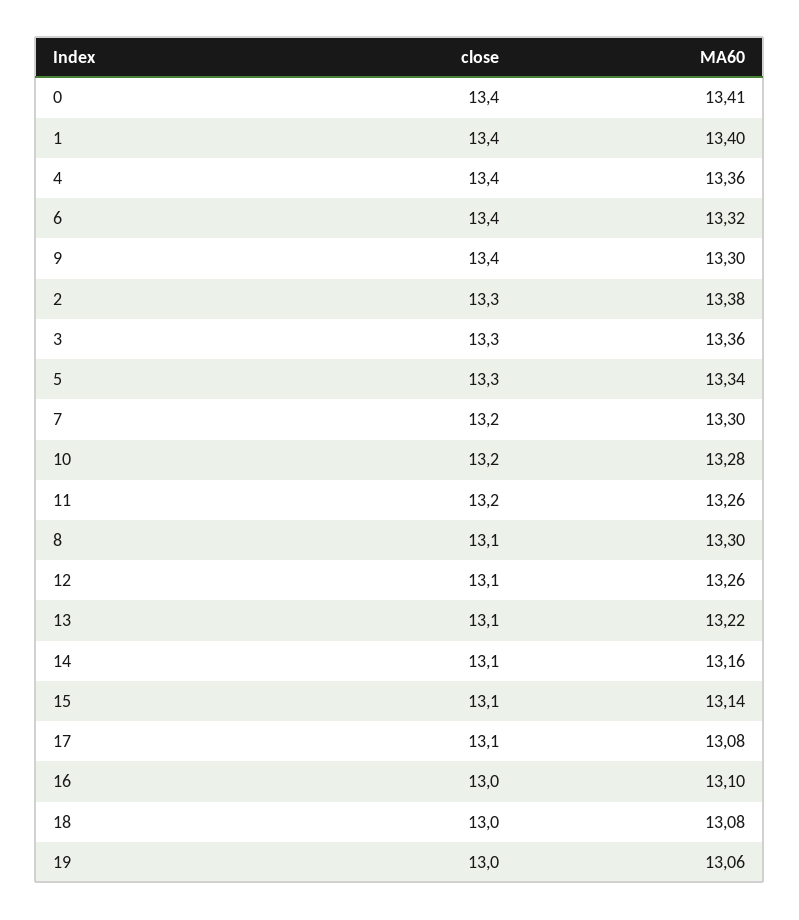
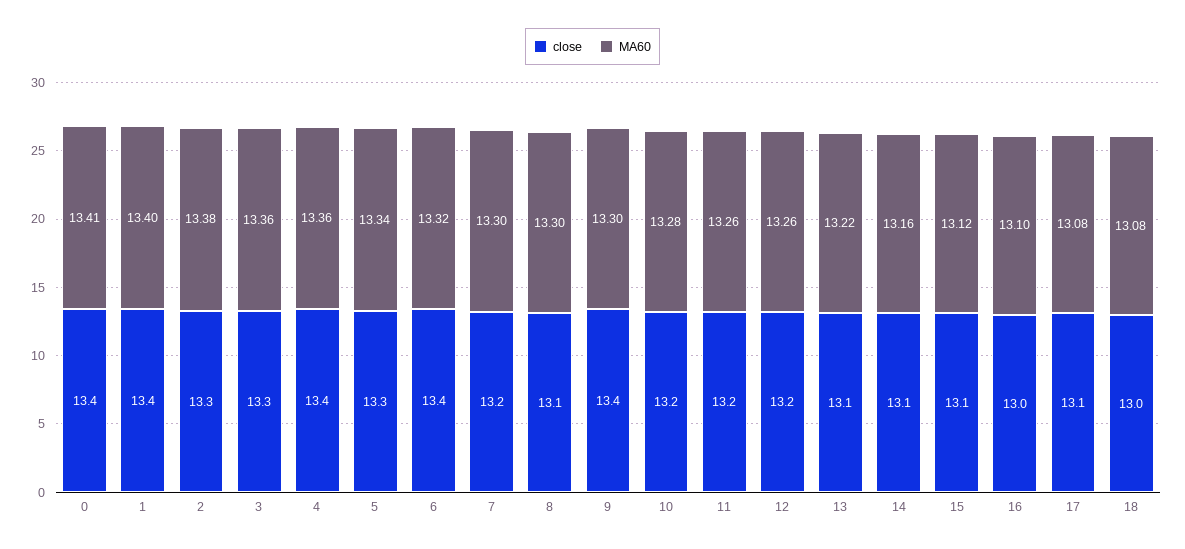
  {
    "close": {
      "0": 13.4,
      "1": 13.4,
      "4": 13.4,
      "6": 13.4,
      "9": 13.4,
      "2": 13.3,
      "3": 13.3,
      "5": 13.3,
      "7": 13.2,
      "10": 13.2,
      "11": 13.2,
      "8": 13.1,
-     "12": 13.1,
+     "12": 13.2,
      "13": 13.1,
      "14": 13.1,
      "15": 13.1,
      "17": 13.1,
      "16": 13,
-     "18": 13,
+     "18": 13
-     "19": 13
    },
    "MA60": {
      "0": 13.41,
      "1": 13.4,
      "4": 13.36,
      "6": 13.32,
      "9": 13.3,
      "2": 13.38,
      "3": 13.36,
      "5": 13.34,
      "7": 13.3,
      "10": 13.28,
      "11": 13.26,
      "8": 13.3,
      "12": 13.26,
      "13": 13.22,
      "14": 13.16,
-     "15": 13.14,
+     "15": 13.12,
      "17": 13.08,
      "16": 13.1,
-     "18": 13.08,
+     "18": 13.08
-     "19": 13.06
    }
  }

